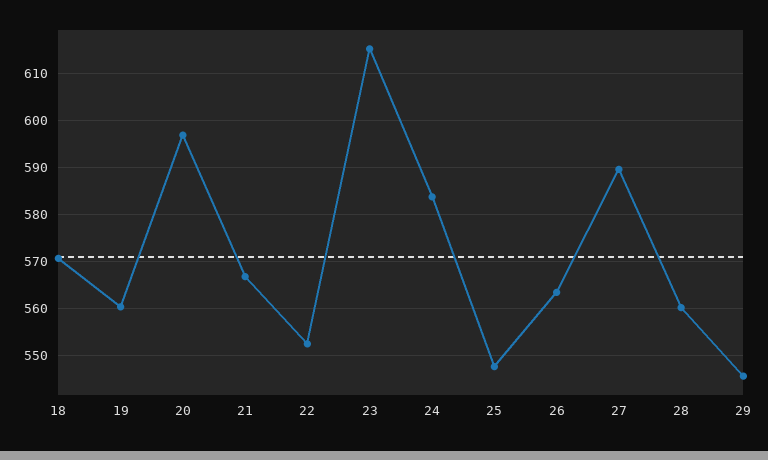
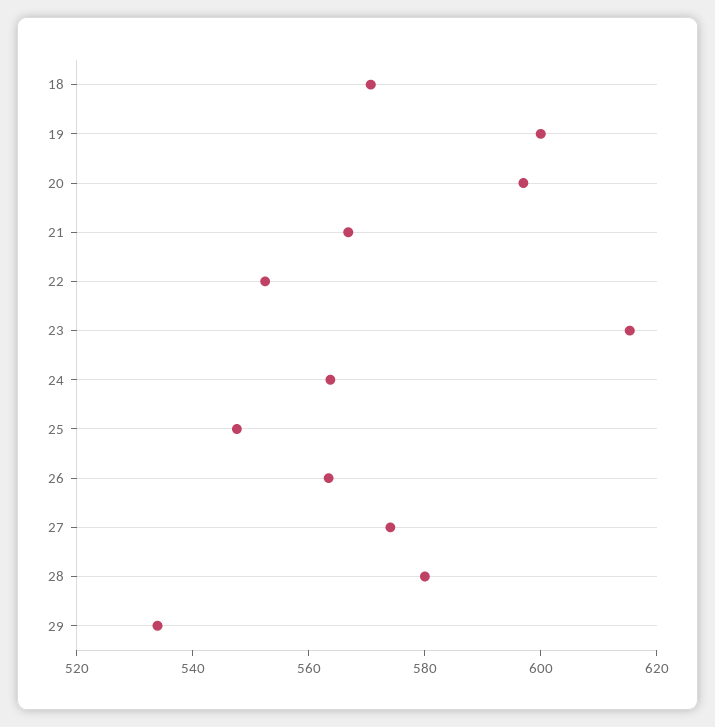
  {
    "18": 570,
-   "19": 560,
+   "19": 600,
    "20": 596,
    "21": 566,
    "22": 552,
    "23": 616,
-   "24": 584,
+   "24": 565,
    "25": 548,
    "26": 564,
-   "27": 590,
+   "27": 575,
-   "28": 560,
+   "28": 580,
-   "29": 546
+   "29": 535
  }

